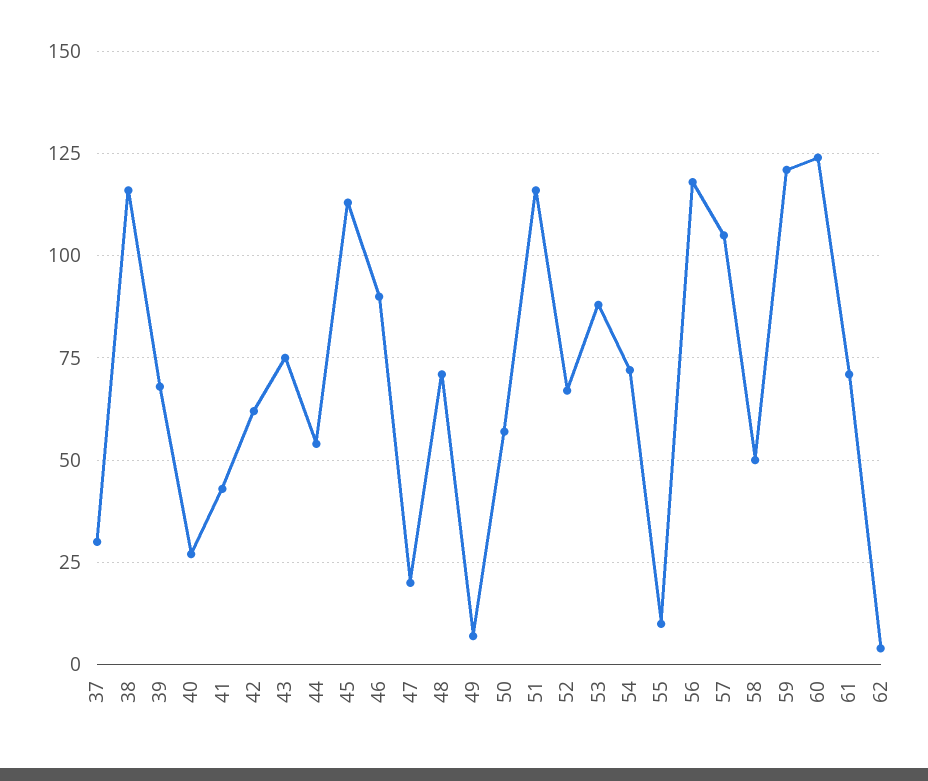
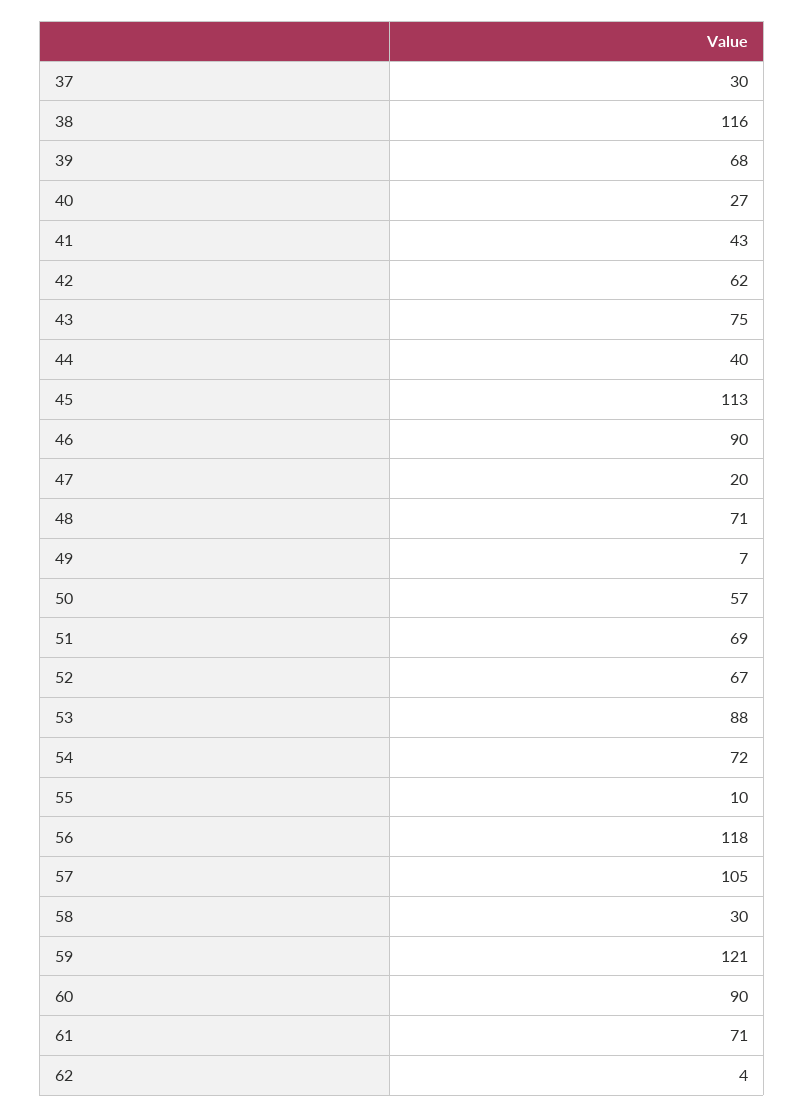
  {
    "37": 30,
    "38": 116,
    "39": 68,
    "40": 27,
    "41": 43,
    "42": 62,
    "43": 75,
-   "44": 55,
+   "44": 40,
    "45": 113,
    "46": 90,
    "47": 20,
    "48": 71,
    "49": 7,
    "50": 57,
-   "51": 115,
+   "51": 69,
    "52": 67,
    "53": 88,
    "54": 72,
    "55": 10,
    "56": 118,
    "57": 105,
-   "58": 50,
+   "58": 30,
    "59": 121,
-   "60": 125,
+   "60": 90,
    "61": 71,
    "62": 4
  }

